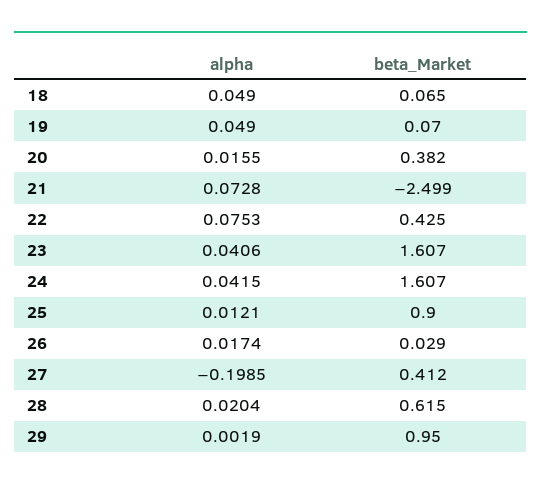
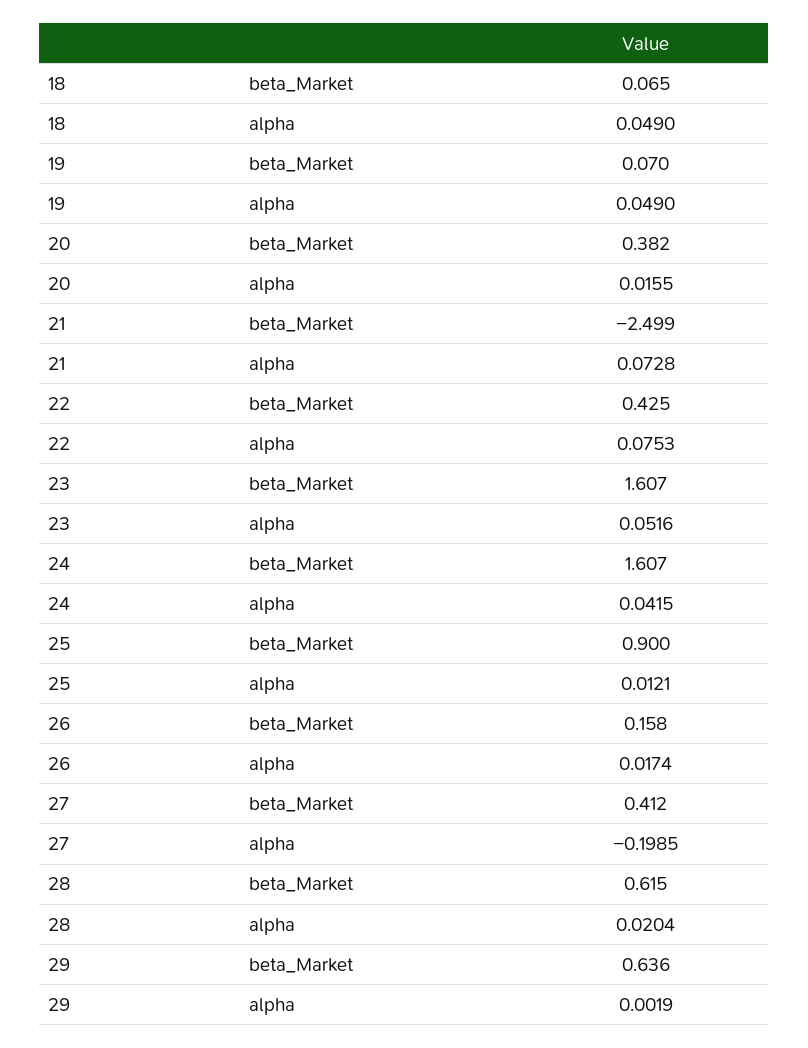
  {
    "alpha": {
      "18": 0.049,
      "19": 0.049,
      "20": 0.0155,
      "21": 0.0728,
      "22": 0.0753,
-     "23": 0.0406,
+     "23": 0.0516,
      "24": 0.0415,
      "25": 0.0121,
      "26": 0.0174,
      "27": -0.1985,
      "28": 0.0204,
      "29": 0.0019
    },
    "beta_Market": {
      "18": 0.065,
      "19": 0.07,
      "20": 0.382,
      "21": -2.499,
      "22": 0.425,
      "23": 1.607,
      "24": 1.607,
      "25": 0.9,
-     "26": 0.029,
+     "26": 0.158,
      "27": 0.412,
      "28": 0.615,
-     "29": 0.95
+     "29": 0.636
    }
  }

